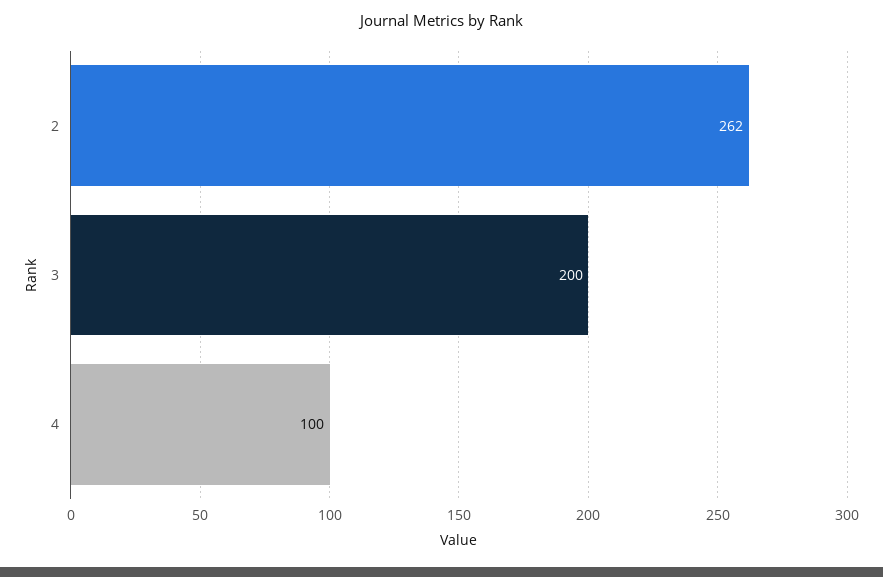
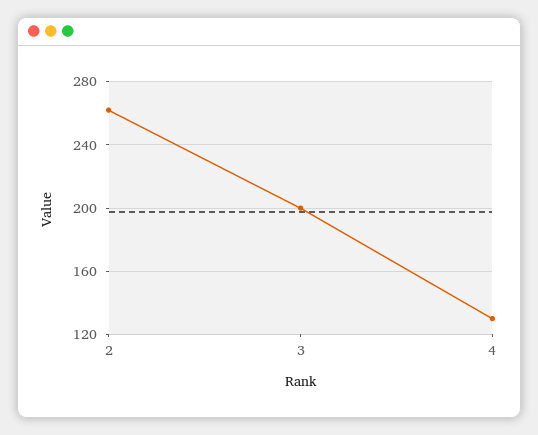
  {
    "2": 262,
    "3": 200,
-   "4": 100
+   "4": 130
  }

